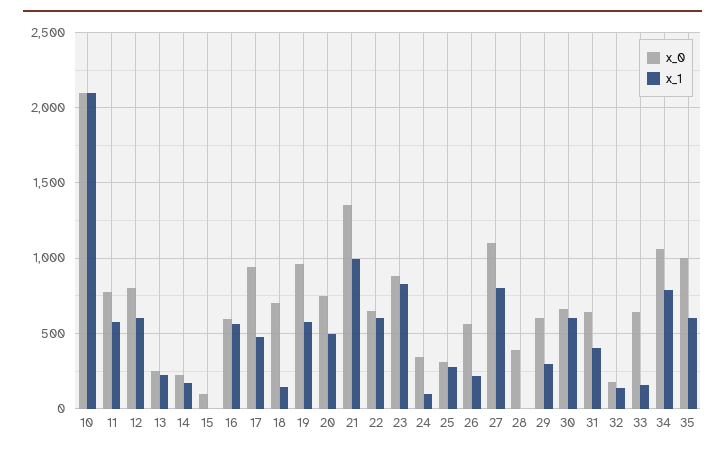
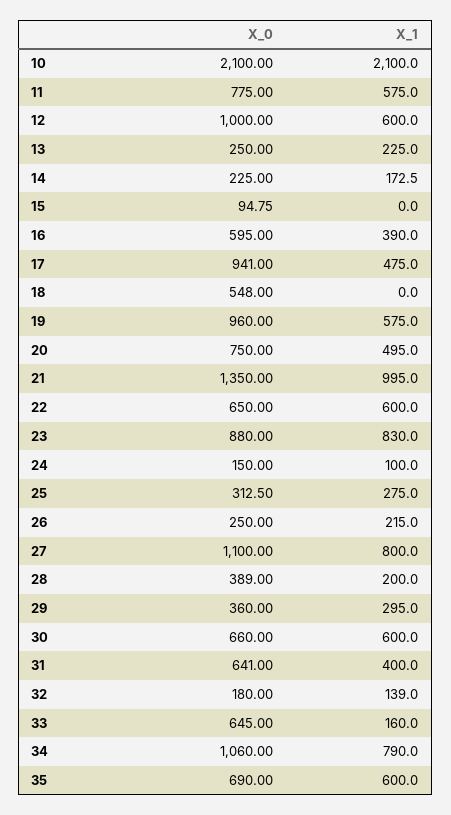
  {
    "x_0": {
      "10": 2100,
      "11": 775,
-     "12": 800,
+     "12": 1000,
      "13": 250,
      "14": 225,
      "15": 94.75,
      "16": 595,
      "17": 941,
-     "18": 700,
+     "18": 548,
      "19": 960,
      "20": 750,
      "21": 1350,
      "22": 650,
      "23": 880,
-     "24": 350,
+     "24": 150,
      "25": 312.5,
-     "26": 550,
+     "26": 250,
      "27": 1100,
      "28": 389,
-     "29": 600,
+     "29": 360,
      "30": 660,
      "31": 641,
      "32": 180,
      "33": 645,
      "34": 1060,
-     "35": 1000
+     "35": 690
    },
    "x_1": {
      "10": 2100,
      "11": 575,
      "12": 600,
      "13": 225,
      "14": 172.5,
      "15": 0,
-     "16": 550,
+     "16": 390,
      "17": 475,
-     "18": 150,
+     "18": 0,
      "19": 575,
      "20": 495,
      "21": 995,
      "22": 600,
      "23": 830,
      "24": 100,
      "25": 275,
      "26": 215,
      "27": 800,
-     "28": 0,
+     "28": 200,
      "29": 295,
      "30": 600,
      "31": 400,
      "32": 139,
      "33": 160,
      "34": 790,
      "35": 600
    }
  }

